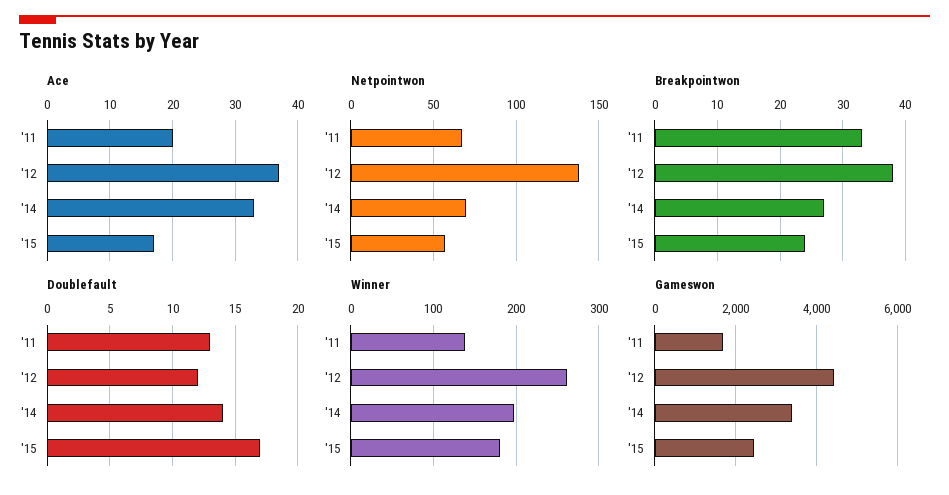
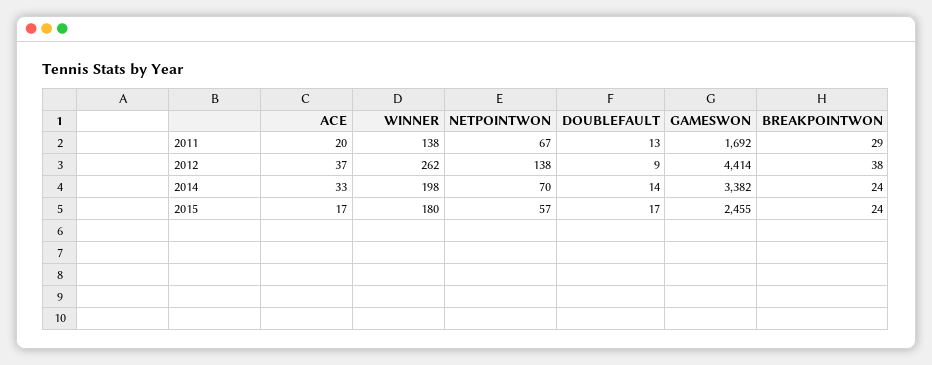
  {
    "Ace": {
      "'11": 20,
      "'12": 37,
      "'14": 33,
      "'15": 17
    },
    "Netpointwon": {
      "'11": 67,
      "'12": 138,
      "'14": 70,
      "'15": 57
    },
    "Breakpointwon": {
-     "'11": 33,
+     "'11": 29,
      "'12": 38,
-     "'14": 27,
+     "'14": 24,
      "'15": 24
    },
    "Doublefault": {
      "'11": 13,
-     "'12": 12,
+     "'12": 9,
      "'14": 14,
      "'15": 17
    },
    "Winner": {
      "'11": 138,
      "'12": 262,
      "'14": 198,
      "'15": 180
    },
    "Gameswon": {
      "'11": 1692,
      "'12": 4414,
      "'14": 3382,
      "'15": 2455
    }
  }

